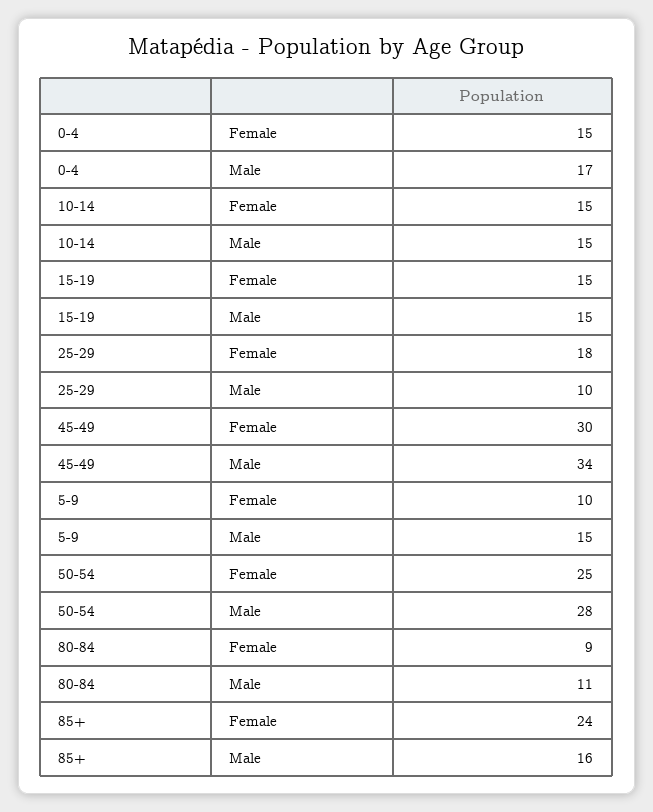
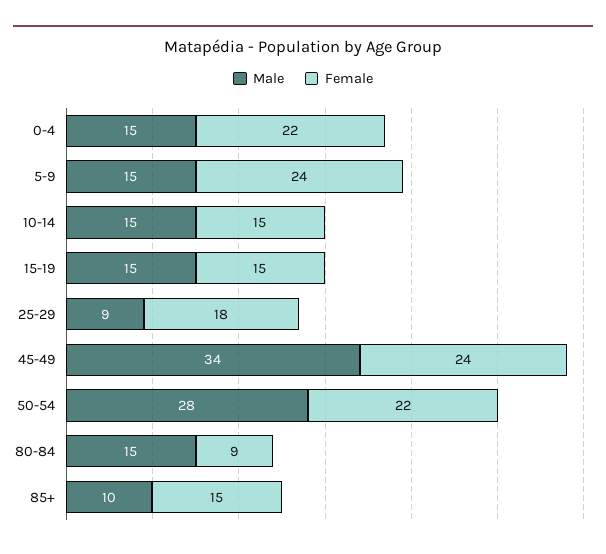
  {
    "Female": {
-     "0-4": 15,
+     "0-4": 22,
      "10-14": 15,
      "15-19": 15,
      "25-29": 18,
-     "45-49": 30,
+     "45-49": 24,
-     "5-9": 10,
+     "5-9": 24,
-     "50-54": 25,
+     "50-54": 22,
      "80-84": 9,
-     "85+": 24
+     "85+": 15
    },
    "Male": {
-     "0-4": 17,
+     "0-4": 15,
      "10-14": 15,
      "15-19": 15,
-     "25-29": 10,
+     "25-29": 9,
      "45-49": 34,
      "5-9": 15,
      "50-54": 28,
-     "80-84": 11,
+     "80-84": 15,
-     "85+": 16
+     "85+": 10
    }
  }

